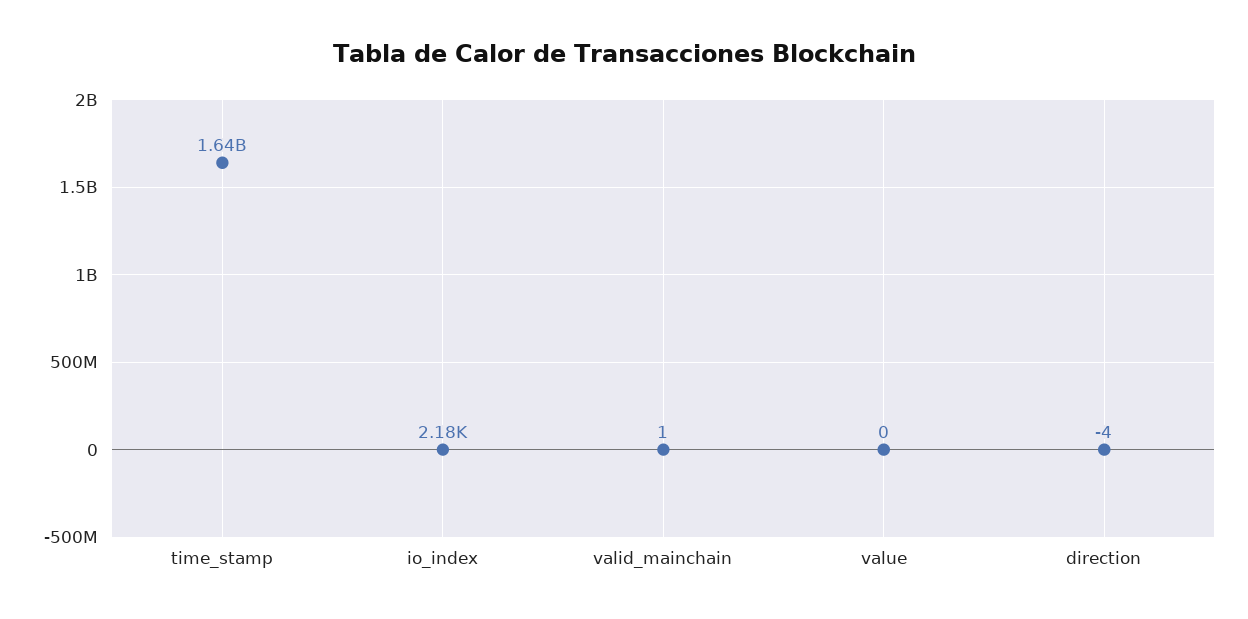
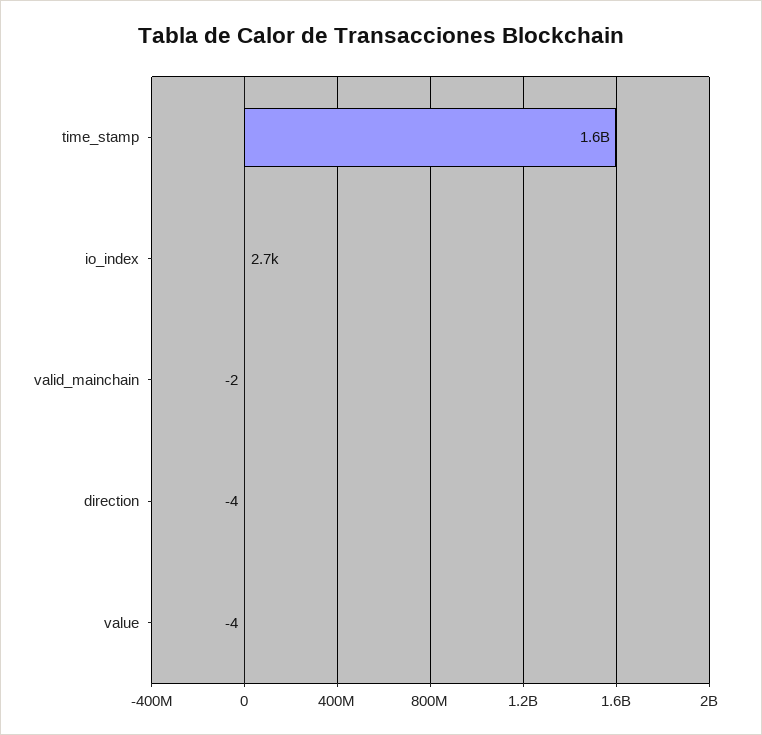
  {
    "time_stamp": 1640000000,
-   "io_index": 2180,
+   "io_index": 2700,
-   "valid_mainchain": 1,
+   "valid_mainchain": -2,
-   "value": 0,
+   "value": -4,
    "direction": -4
  }

